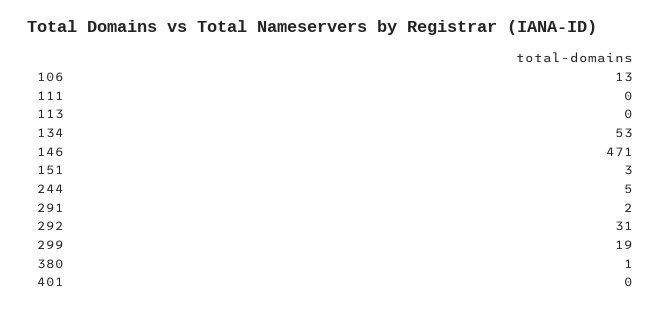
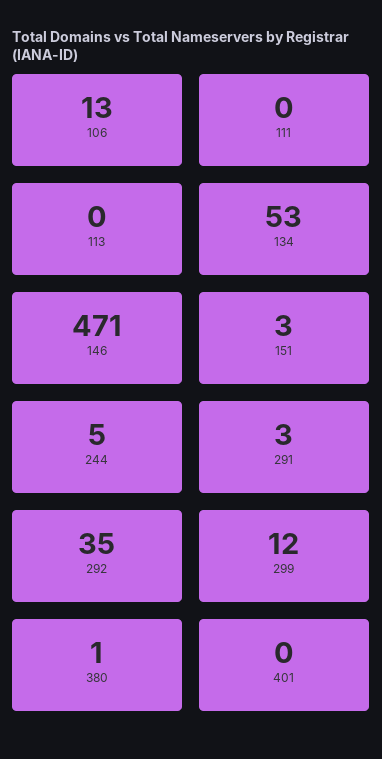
  {
    "106": 13,
    "111": 0,
    "113": 0,
    "134": 53,
    "146": 471,
    "151": 3,
    "244": 5,
-   "291": 2,
+   "291": 3,
-   "292": 31,
+   "292": 35,
-   "299": 19,
+   "299": 12,
    "380": 1,
    "401": 0
  }

